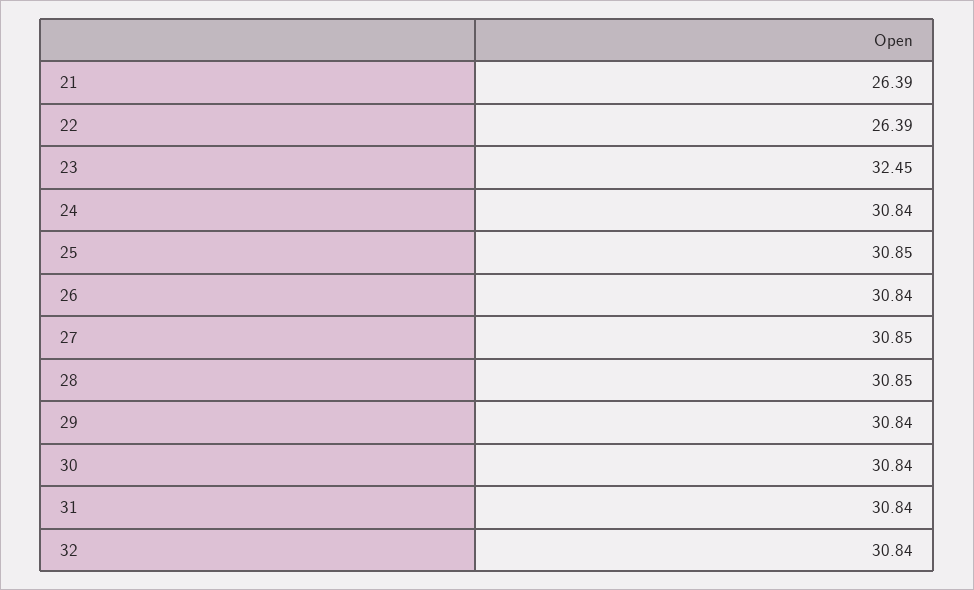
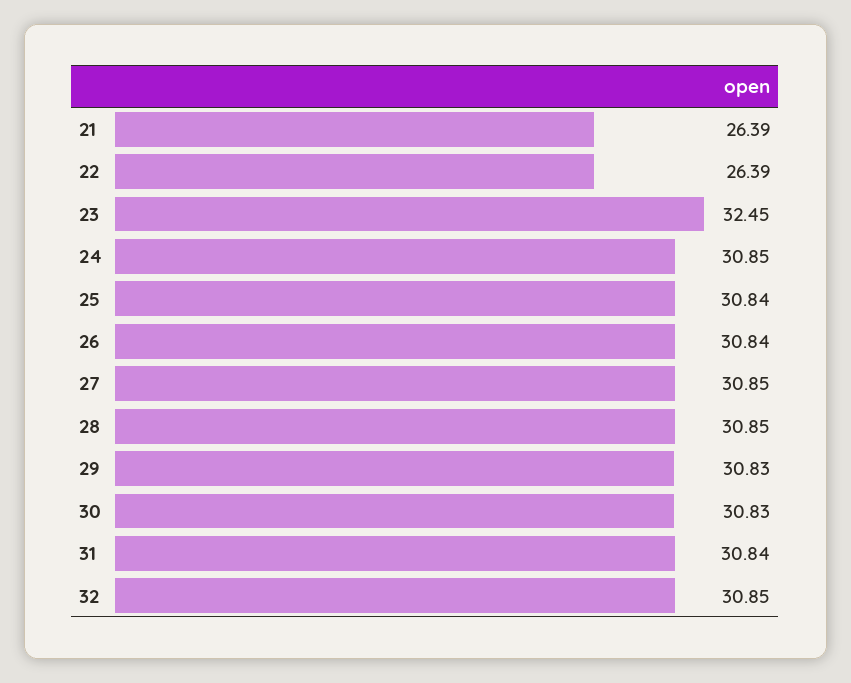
  {
    "21": 26.39,
    "22": 26.39,
    "23": 32.45,
-   "24": 30.84,
+   "24": 30.85,
-   "25": 30.85,
+   "25": 30.84,
    "26": 30.84,
    "27": 30.85,
    "28": 30.85,
-   "29": 30.84,
+   "29": 30.83,
-   "30": 30.84,
+   "30": 30.83,
    "31": 30.84,
-   "32": 30.84
+   "32": 30.85
  }

